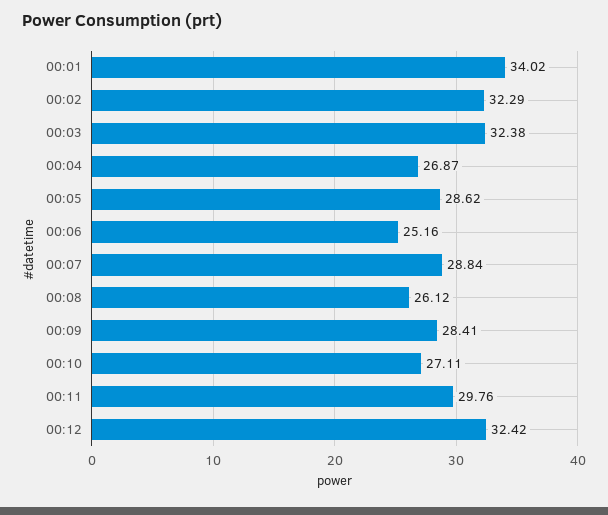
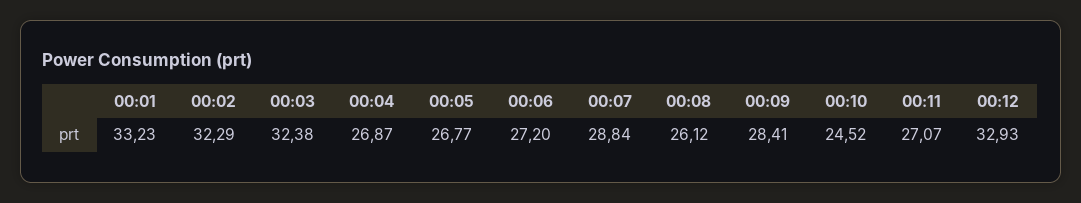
  {
-   "00:01": 34.02,
+   "00:01": 33.23,
    "00:02": 32.29,
    "00:03": 32.38,
    "00:04": 26.87,
-   "00:05": 28.62,
+   "00:05": 26.77,
-   "00:06": 25.16,
+   "00:06": 27.2,
    "00:07": 28.84,
    "00:08": 26.12,
    "00:09": 28.41,
-   "00:10": 27.11,
+   "00:10": 24.52,
-   "00:11": 29.76,
+   "00:11": 27.07,
-   "00:12": 32.42
+   "00:12": 32.93
  }

